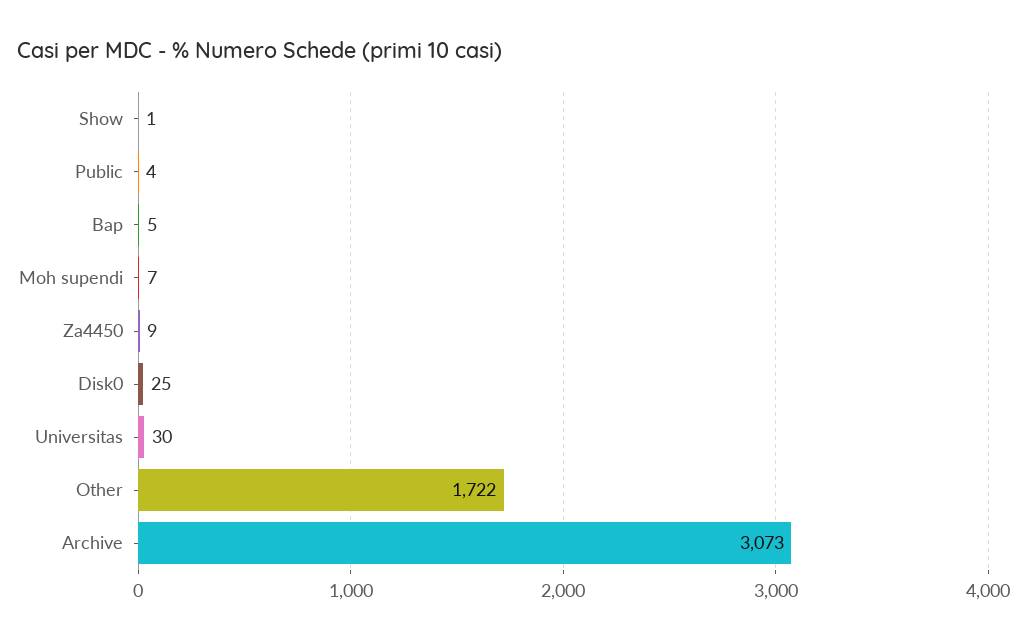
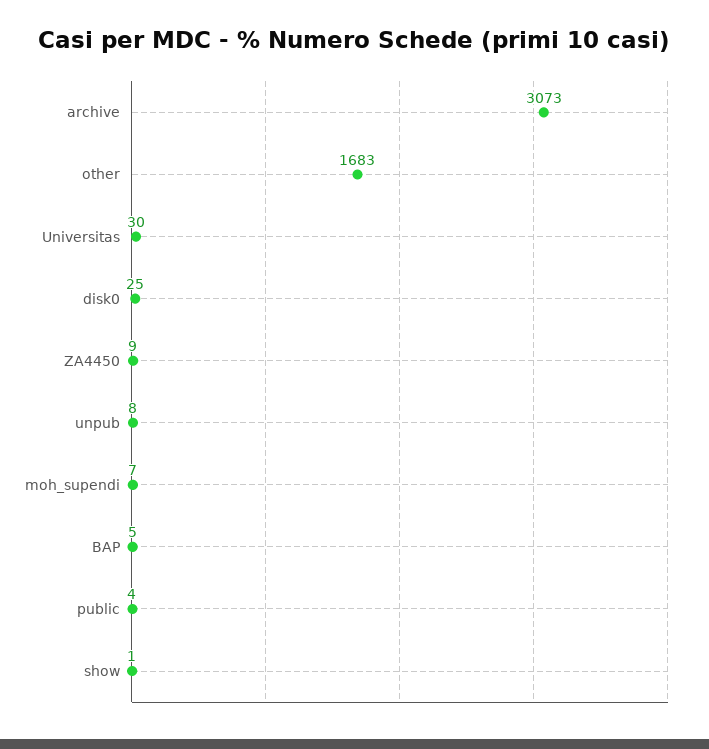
  {
    "Show": 1,
    "Public": 4,
    "Bap": 5,
    "Moh supendi": 7,
    "Za4450": 9,
    "Disk0": 25,
    "Universitas": 30,
-   "Other": 1722,
+   "Other": 1683,
-   "Archive": 3073
+   "Archive": 3073,
+   "unpub": 8
  }

